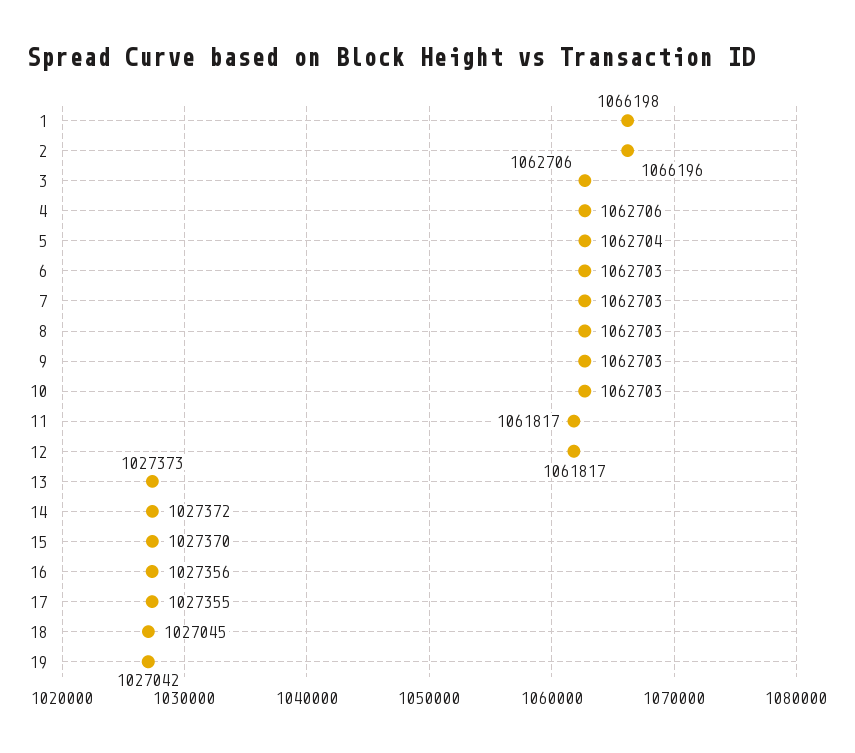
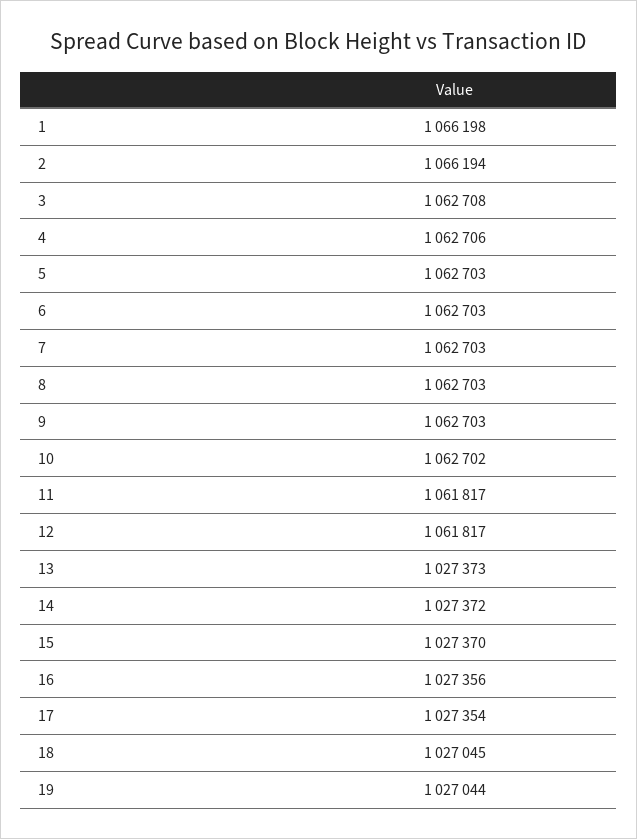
  {
    "1": 1066198,
-   "2": 1066196,
+   "2": 1066194,
-   "3": 1062706,
+   "3": 1062708,
    "4": 1062706,
-   "5": 1062704,
+   "5": 1062703,
    "6": 1062703,
    "7": 1062703,
    "8": 1062703,
    "9": 1062703,
-   "10": 1062703,
+   "10": 1062702,
    "11": 1061817,
    "12": 1061817,
    "13": 1027373,
    "14": 1027372,
    "15": 1027370,
    "16": 1027356,
-   "17": 1027355,
+   "17": 1027354,
    "18": 1027045,
-   "19": 1027042
+   "19": 1027044
  }

